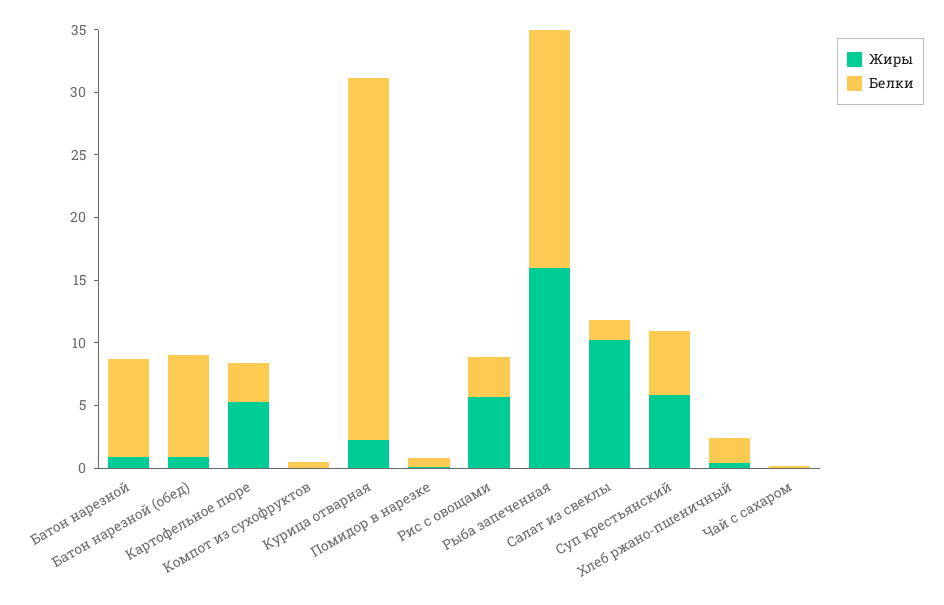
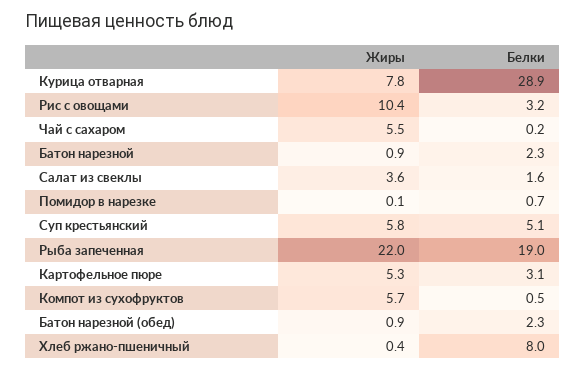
  {
    "Жиры": {
      "Батон нарезной": 0.9,
      "Батон нарезной (обед)": 0.9,
      "Картофельное пюре": 5.3,
-     "Компот из сухофруктов": 0,
+     "Компот из сухофруктов": 5.7,
-     "Курица отварная": 2,
+     "Курица отварная": 7.8,
      "Помидор в нарезке": 0.1,
-     "Рис с овощами": 6,
+     "Рис с овощами": 10.4,
-     "Рыба запеченная": 16,
+     "Рыба запеченная": 22,
-     "Салат из свеклы": 10,
+     "Салат из свеклы": 3.6,
      "Суп крестьянский": 5.8,
      "Хлеб ржано-пшеничный": 0.4,
-     "Чай с сахаром": 0
+     "Чай с сахаром": 5.5
    },
    "Белки": {
-     "Батон нарезной": 8,
+     "Батон нарезной": 2.3,
-     "Батон нарезной (обед)": 8,
+     "Батон нарезной (обед)": 2.3,
      "Картофельное пюре": 3.1,
      "Компот из сухофруктов": 0.5,
      "Курица отварная": 28.9,
      "Помидор в нарезке": 0.7,
      "Рис с овощами": 3.2,
      "Рыба запеченная": 19,
      "Салат из свеклы": 1.6,
      "Суп крестьянский": 5.1,
-     "Хлеб ржано-пшеничный": 2,
+     "Хлеб ржано-пшеничный": 8,
      "Чай с сахаром": 0.2
    }
  }

